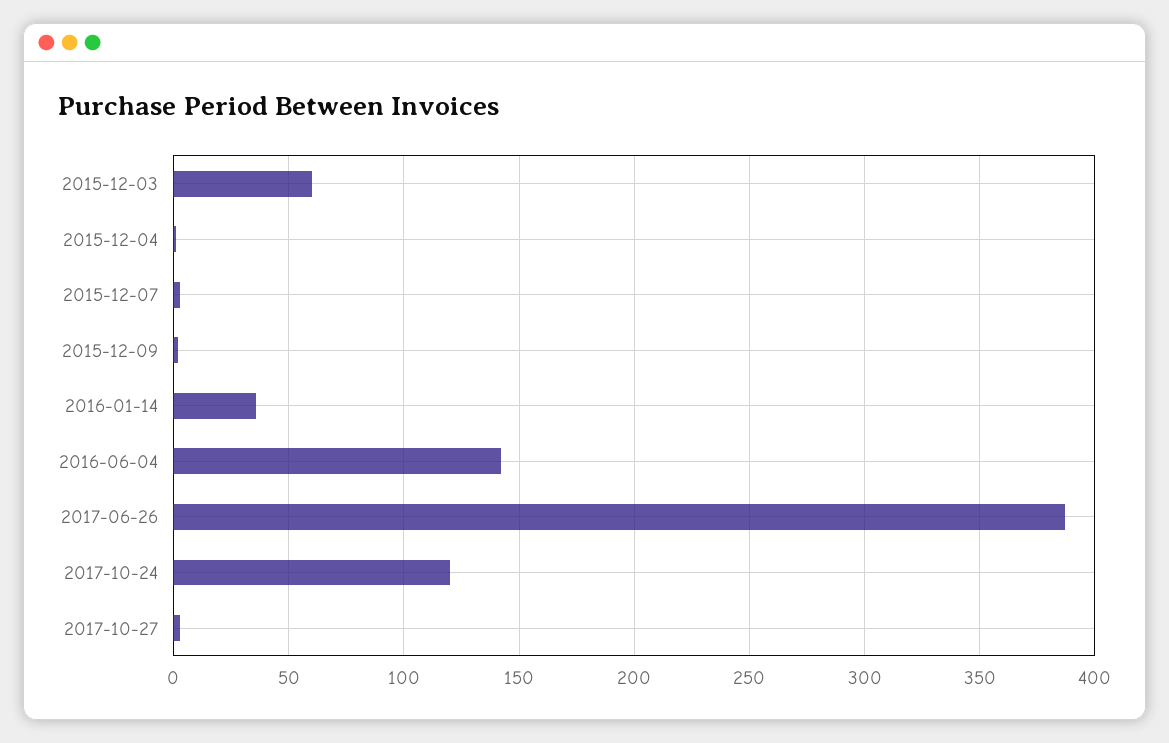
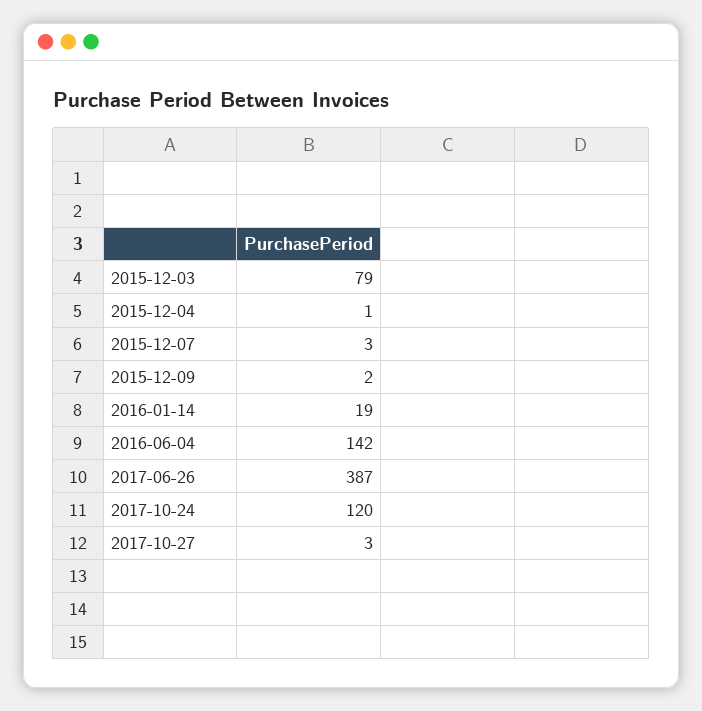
  {
-   "2015-12-03": 60,
+   "2015-12-03": 79,
    "2015-12-04": 1,
    "2015-12-07": 3,
    "2015-12-09": 2,
-   "2016-01-14": 35,
+   "2016-01-14": 19,
    "2016-06-04": 142,
    "2017-06-26": 387,
    "2017-10-24": 120,
    "2017-10-27": 3
  }

